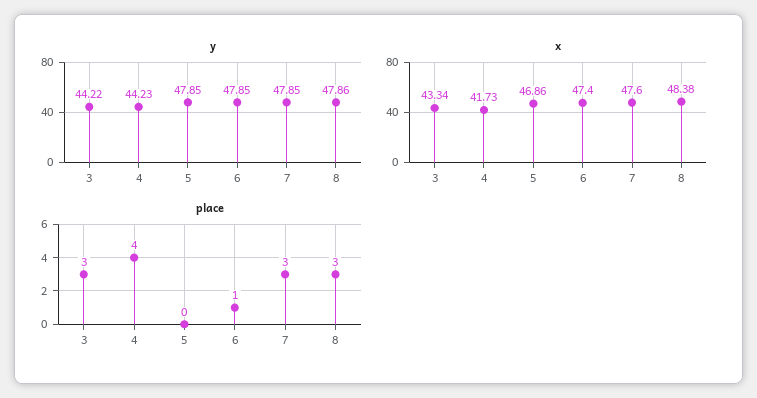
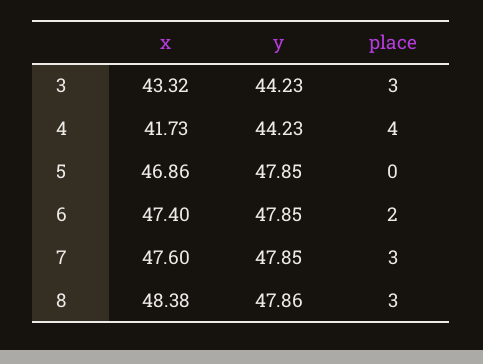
  {
    "y": {
-     "3": 44.22,
+     "3": 44.23,
      "4": 44.23,
      "5": 47.85,
      "6": 47.85,
      "7": 47.85,
      "8": 47.86
    },
    "x": {
-     "3": 43.34,
+     "3": 43.32,
      "4": 41.73,
      "5": 46.86,
      "6": 47.4,
      "7": 47.6,
      "8": 48.38
    },
    "place": {
      "3": 3,
      "4": 4,
      "5": 0,
-     "6": 1,
+     "6": 2,
      "7": 3,
      "8": 3
    }
  }

